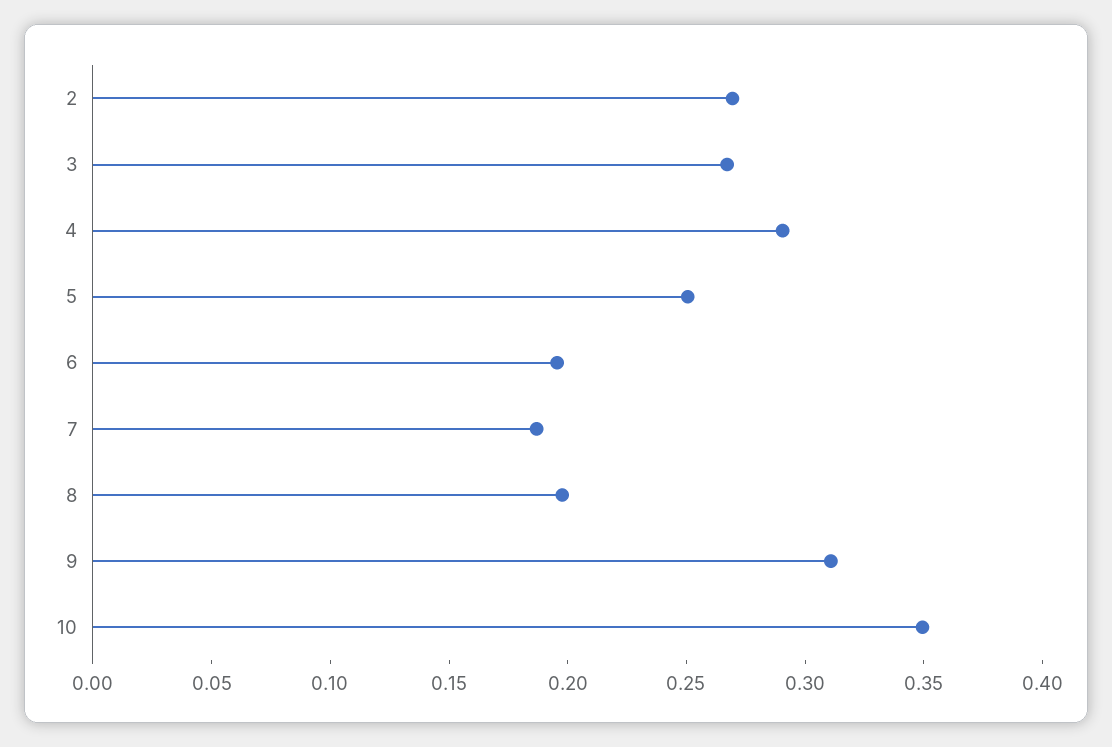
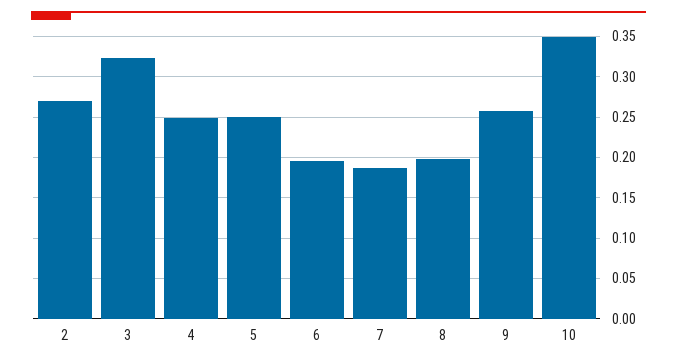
  {
    "2": 0.27,
-   "3": 0.27,
+   "3": 0.32,
-   "4": 0.29,
+   "4": 0.25,
    "5": 0.25,
    "6": 0.2,
    "7": 0.19,
    "8": 0.2,
-   "9": 0.31,
+   "9": 0.26,
    "10": 0.35
  }

